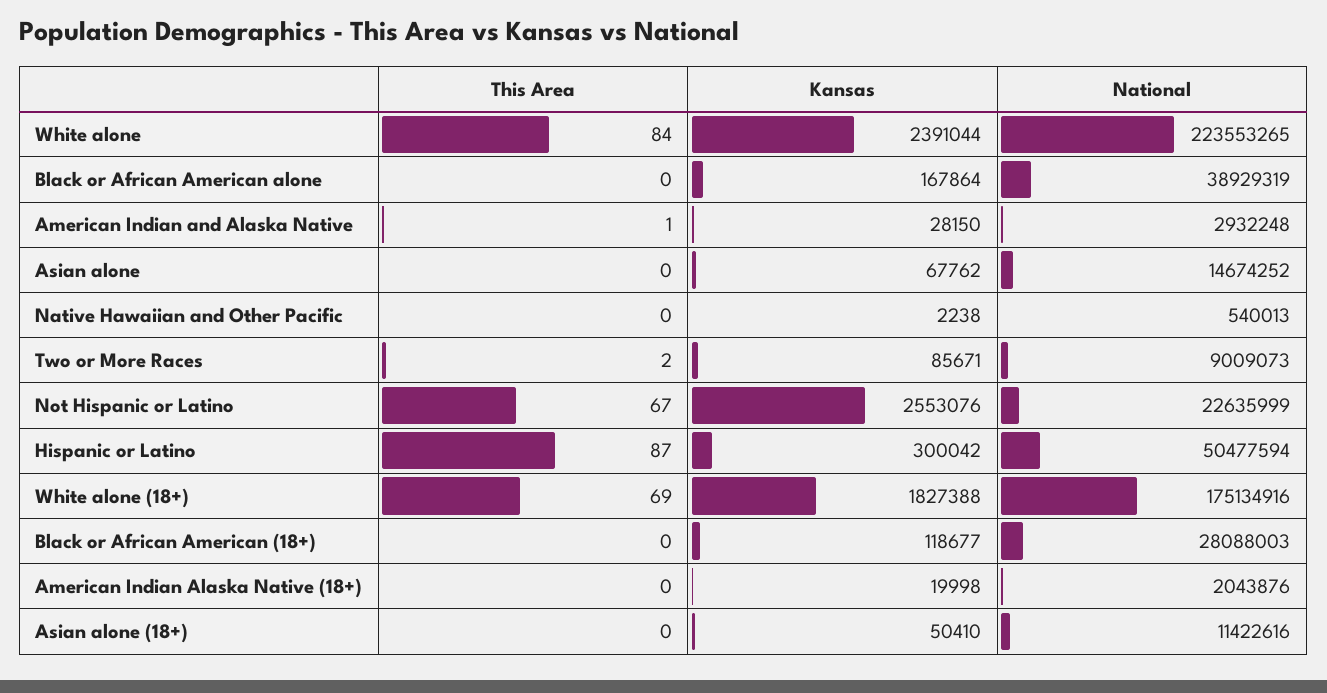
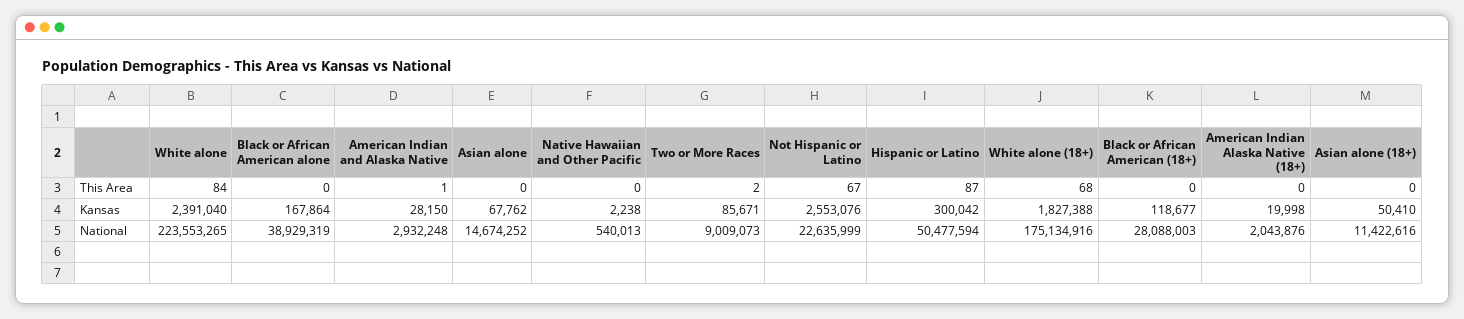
  {
    "This Area": {
      "White alone": 84,
      "Black or African American alone": 0,
      "American Indian and Alaska Native": 1,
      "Asian alone": 0,
      "Native Hawaiian and Other Pacific": 0,
      "Two or More Races": 2,
      "Not Hispanic or Latino": 67,
      "Hispanic or Latino": 87,
-     "White alone (18+)": 69,
+     "White alone (18+)": 68,
      "Black or African American (18+)": 0,
      "American Indian Alaska Native (18+)": 0,
      "Asian alone (18+)": 0
    },
    "Kansas": {
-     "White alone": 2391044,
+     "White alone": 2391040,
      "Black or African American alone": 167864,
      "American Indian and Alaska Native": 28150,
      "Asian alone": 67762,
      "Native Hawaiian and Other Pacific": 2238,
      "Two or More Races": 85671,
      "Not Hispanic or Latino": 2553076,
      "Hispanic or Latino": 300042,
      "White alone (18+)": 1827388,
      "Black or African American (18+)": 118677,
      "American Indian Alaska Native (18+)": 19998,
      "Asian alone (18+)": 50410
    },
    "National": {
      "White alone": 223553265,
      "Black or African American alone": 38929319,
      "American Indian and Alaska Native": 2932248,
      "Asian alone": 14674252,
      "Native Hawaiian and Other Pacific": 540013,
      "Two or More Races": 9009073,
      "Not Hispanic or Latino": 22635999,
      "Hispanic or Latino": 50477594,
      "White alone (18+)": 175134916,
      "Black or African American (18+)": 28088003,
      "American Indian Alaska Native (18+)": 2043876,
      "Asian alone (18+)": 11422616
    }
  }

